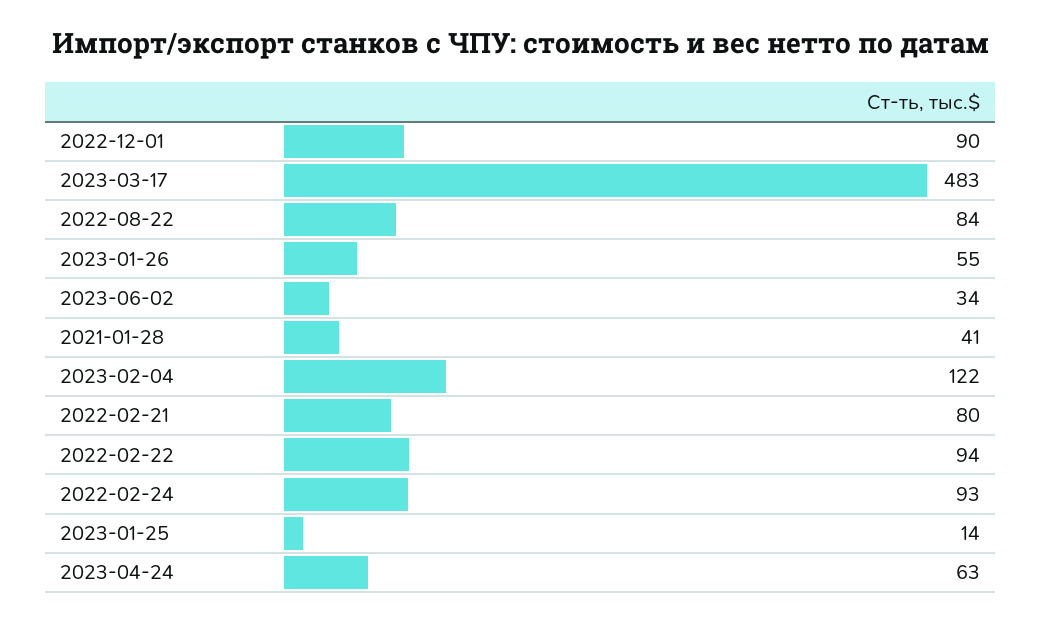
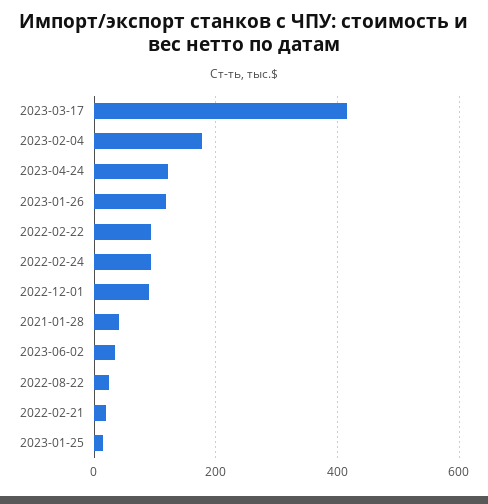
  {
    "2022-12-01": 90,
-   "2023-03-17": 483,
+   "2023-03-17": 420,
-   "2022-08-22": 84,
+   "2022-08-22": 20,
-   "2023-01-26": 55,
+   "2023-01-26": 120,
    "2023-06-02": 34,
    "2021-01-28": 41,
-   "2023-02-04": 122,
+   "2023-02-04": 180,
-   "2022-02-21": 80,
+   "2022-02-21": 20,
    "2022-02-22": 94,
    "2022-02-24": 93,
    "2023-01-25": 14,
-   "2023-04-24": 63
+   "2023-04-24": 120
  }

